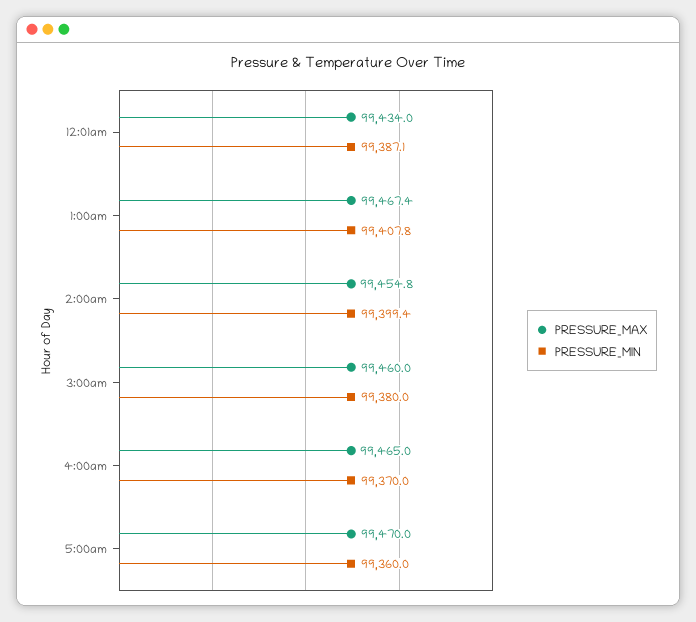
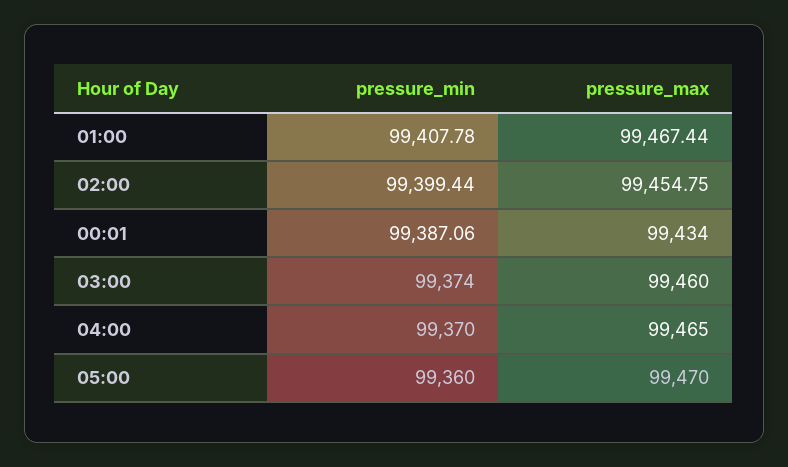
  {
    "PRESSURE_MAX": {
      "12:01am": 99434,
      "1:00am": 99467.44,
      "2:00am": 99454.75,
      "3:00am": 99460,
      "4:00am": 99465,
      "5:00am": 99470
    },
    "PRESSURE_MIN": {
      "12:01am": 99387.06,
      "1:00am": 99407.78,
      "2:00am": 99399.44,
-     "3:00am": 99380,
+     "3:00am": 99374,
      "4:00am": 99370,
      "5:00am": 99360
    }
  }

